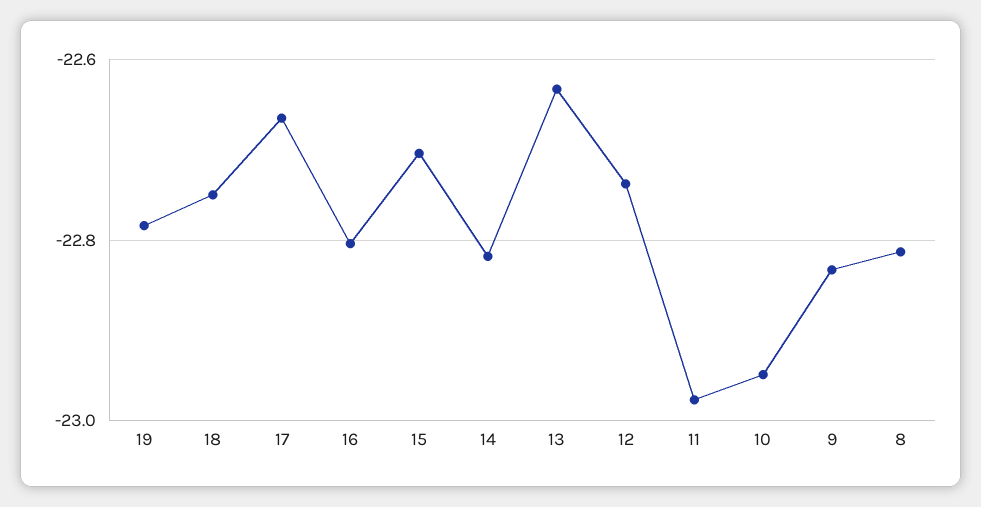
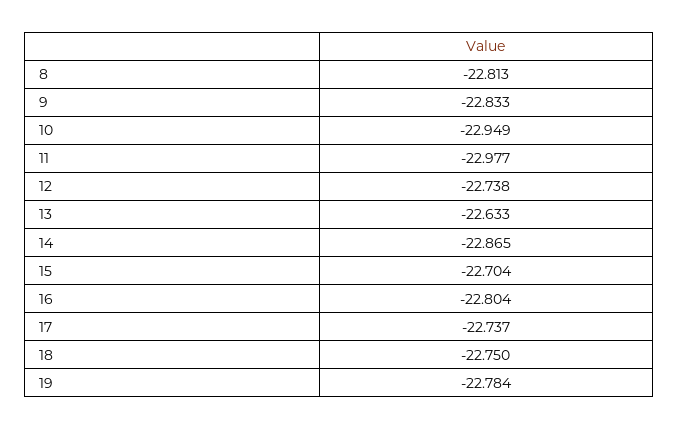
  {
    "19": -22.784,
    "18": -22.75,
-   "17": -22.66,
+   "17": -22.737,
    "16": -22.804,
    "15": -22.704,
-   "14": -22.82,
+   "14": -22.865,
    "13": -22.633,
    "12": -22.738,
    "11": -22.977,
    "10": -22.949,
    "9": -22.833,
    "8": -22.813
  }

